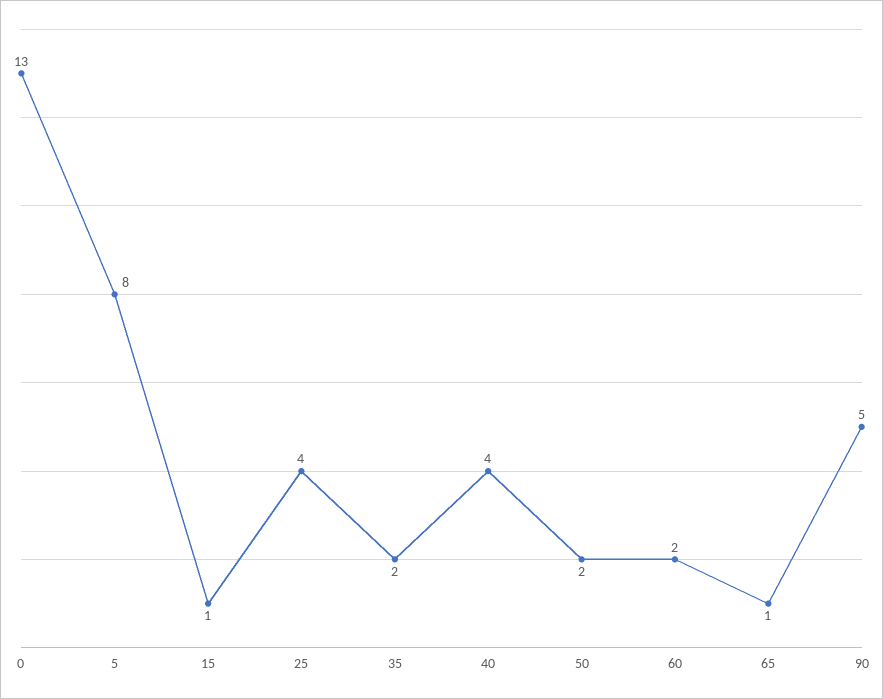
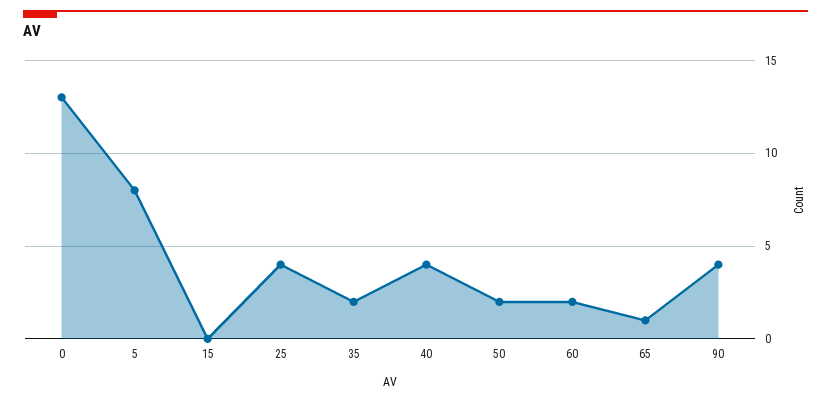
  {
    "0": 13,
    "5": 8,
-   "15": 1,
+   "15": 0,
    "25": 4,
    "35": 2,
    "40": 4,
    "50": 2,
    "60": 2,
    "65": 1,
-   "90": 5
+   "90": 4
  }

